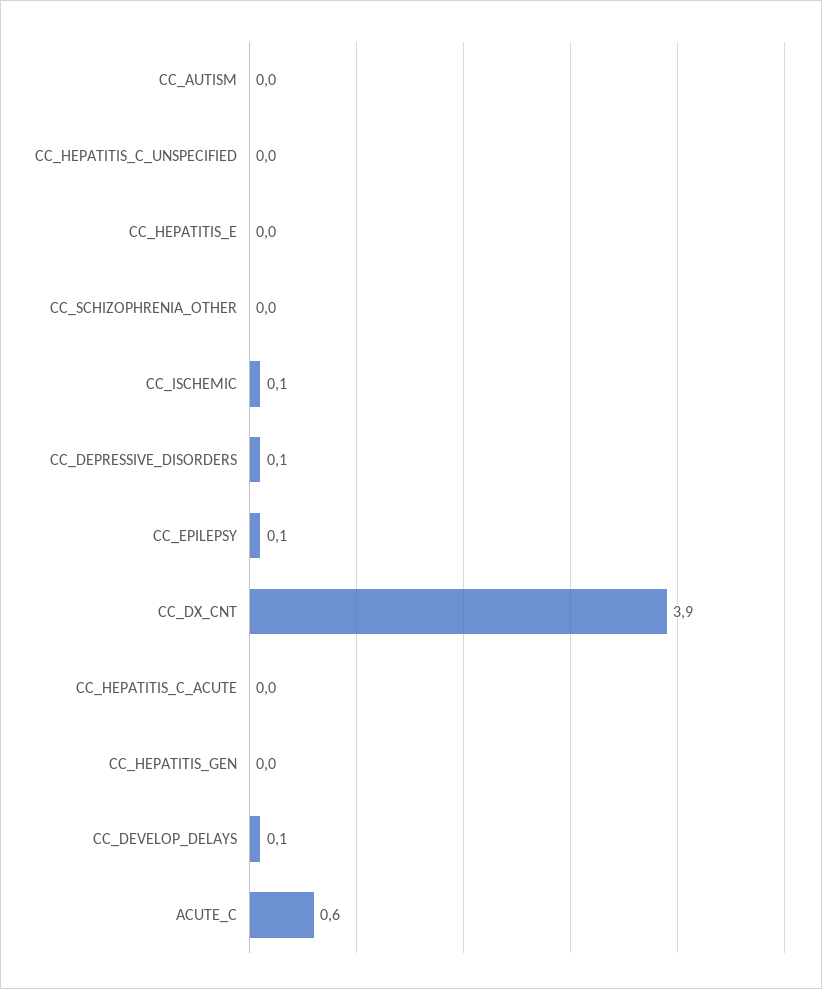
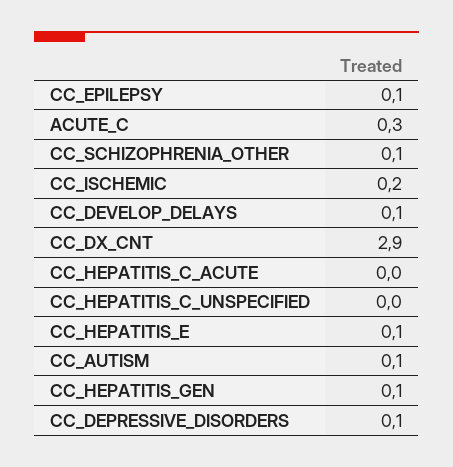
  {
-   "CC_AUTISM": 0,
+   "CC_AUTISM": 0.1,
    "CC_HEPATITIS_C_UNSPECIFIED": 0,
-   "CC_HEPATITIS_E": 0,
+   "CC_HEPATITIS_E": 0.1,
-   "CC_SCHIZOPHRENIA_OTHER": 0,
+   "CC_SCHIZOPHRENIA_OTHER": 0.1,
-   "CC_ISCHEMIC": 0.1,
+   "CC_ISCHEMIC": 0.2,
    "CC_DEPRESSIVE_DISORDERS": 0.1,
    "CC_EPILEPSY": 0.1,
-   "CC_DX_CNT": 3.9,
+   "CC_DX_CNT": 2.9,
    "CC_HEPATITIS_C_ACUTE": 0,
-   "CC_HEPATITIS_GEN": 0,
+   "CC_HEPATITIS_GEN": 0.1,
    "CC_DEVELOP_DELAYS": 0.1,
-   "ACUTE_C": 0.6
+   "ACUTE_C": 0.3
  }

